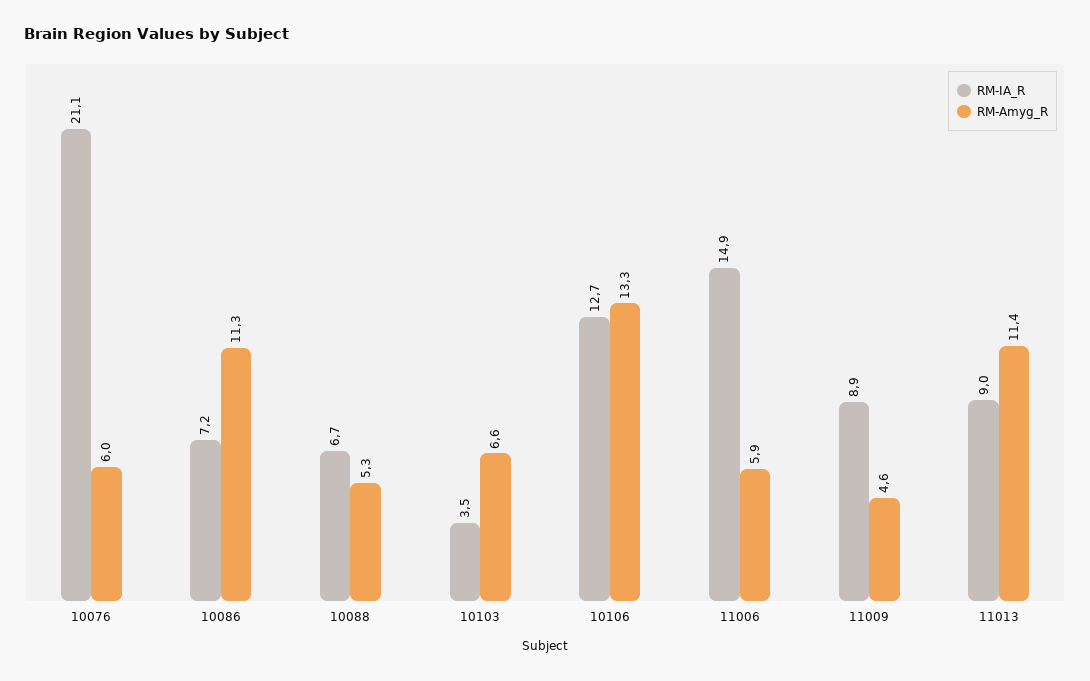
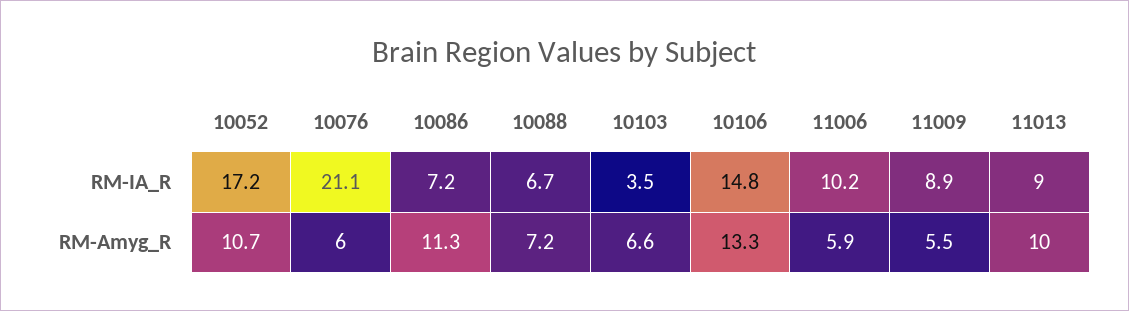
  {
    "RM-IA_R": {
      "10076": 21.1,
      "10086": 7.2,
      "10088": 6.7,
      "10103": 3.5,
-     "10106": 12.7,
+     "10106": 14.8,
-     "11006": 14.9,
+     "11006": 10.2,
      "11009": 8.9,
-     "11013": 9
+     "11013": 9,
+     "10052": 17.2
    },
    "RM-Amyg_R": {
      "10076": 6,
      "10086": 11.3,
-     "10088": 5.3,
+     "10088": 7.2,
      "10103": 6.6,
      "10106": 13.3,
      "11006": 5.9,
-     "11009": 4.6,
+     "11009": 5.5,
-     "11013": 11.4
+     "11013": 10,
+     "10052": 10.7
    }
  }

